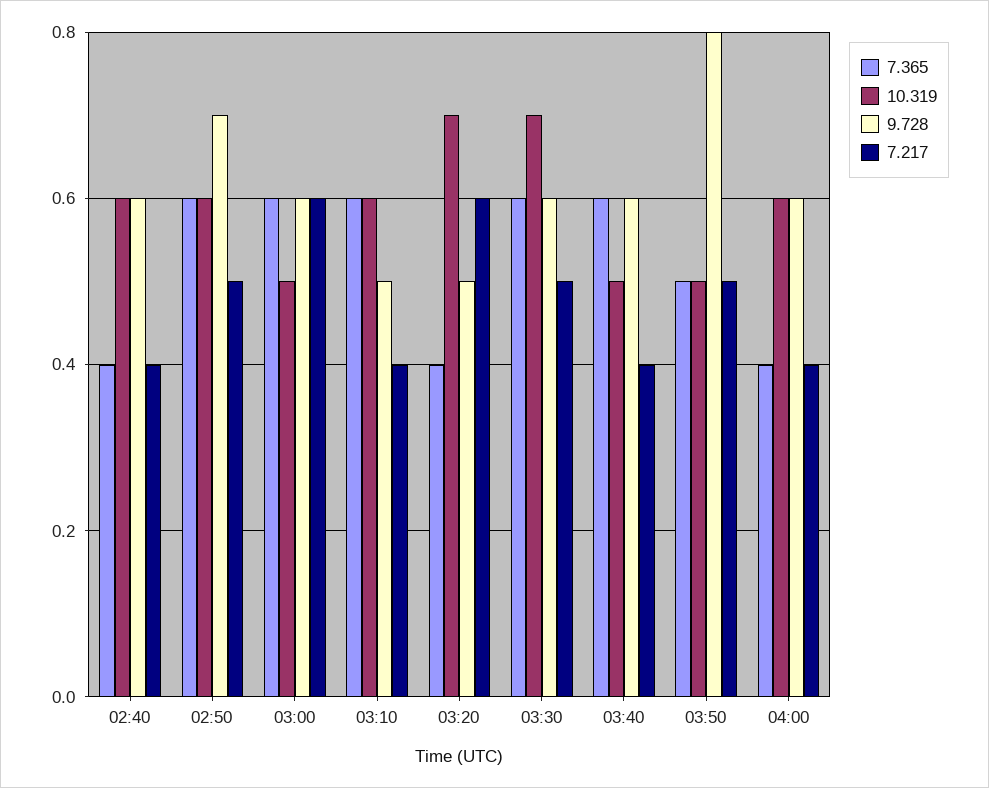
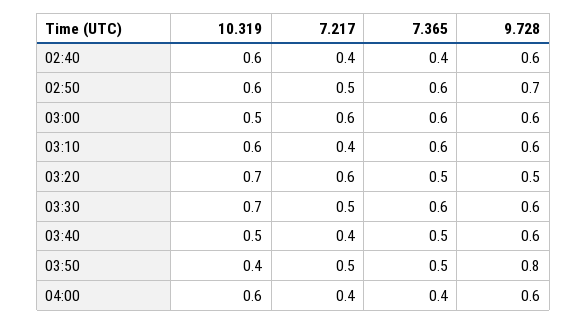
  {
    "7.365": {
      "02:40": 0.4,
      "02:50": 0.6,
      "03:00": 0.6,
      "03:10": 0.6,
-     "03:20": 0.4,
+     "03:20": 0.5,
      "03:30": 0.6,
-     "03:40": 0.6,
+     "03:40": 0.5,
      "03:50": 0.5,
      "04:00": 0.4
    },
    "10.319": {
      "02:40": 0.6,
      "02:50": 0.6,
      "03:00": 0.5,
      "03:10": 0.6,
      "03:20": 0.7,
      "03:30": 0.7,
      "03:40": 0.5,
-     "03:50": 0.5,
+     "03:50": 0.4,
      "04:00": 0.6
    },
    "9.728": {
      "02:40": 0.6,
      "02:50": 0.7,
      "03:00": 0.6,
-     "03:10": 0.5,
+     "03:10": 0.6,
      "03:20": 0.5,
      "03:30": 0.6,
      "03:40": 0.6,
      "03:50": 0.8,
      "04:00": 0.6
    },
    "7.217": {
      "02:40": 0.4,
      "02:50": 0.5,
      "03:00": 0.6,
      "03:10": 0.4,
      "03:20": 0.6,
      "03:30": 0.5,
      "03:40": 0.4,
      "03:50": 0.5,
      "04:00": 0.4
    }
  }

